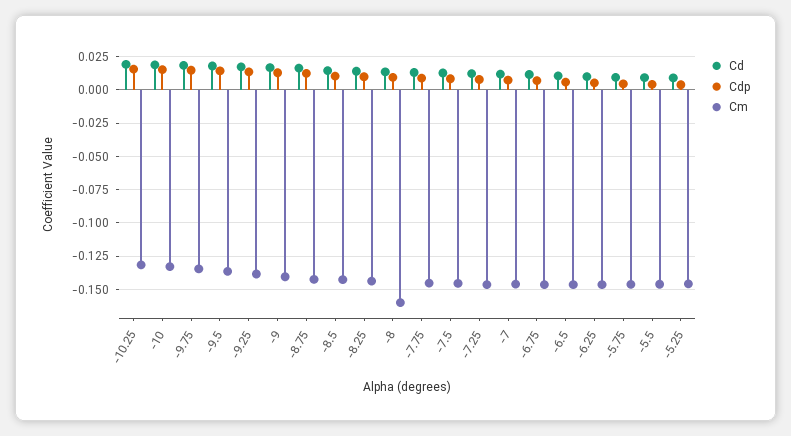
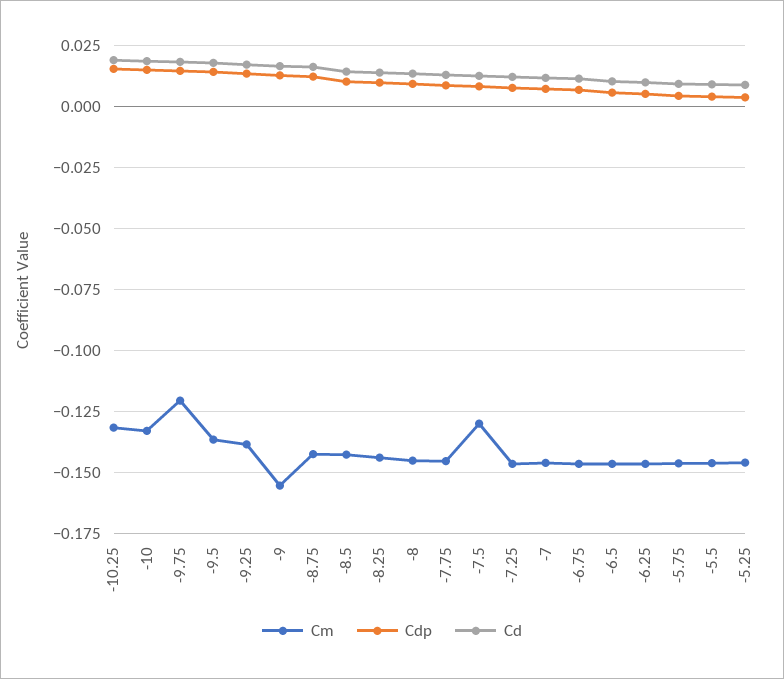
  {
    "Cd": {
      "-10.25": 0.02,
      "-10": 0.02,
      "-9.75": 0.0175,
      "-9.5": 0.0175,
      "-9.25": 0.0175,
      "-9": 0.0175,
      "-8.75": 0.0175,
      "-8.5": 0.015,
      "-8.25": 0.015,
      "-8": 0.0125,
      "-7.75": 0.0125,
      "-7.5": 0.0125,
      "-7.25": 0.0125,
      "-7": 0.0125,
      "-6.75": 0.0125,
      "-6.5": 0.01,
      "-6.25": 0.01,
      "-5.75": 0.01,
      "-5.5": 0.01,
      "-5.25": 0.01
    },
    "Cdp": {
      "-10.25": 0.015,
      "-10": 0.015,
      "-9.75": 0.015,
      "-9.5": 0.015,
      "-9.25": 0.0125,
      "-9": 0.0125,
      "-8.75": 0.0125,
      "-8.5": 0.01,
      "-8.25": 0.01,
      "-8": 0.01,
      "-7.75": 0.01,
      "-7.5": 0.0075,
      "-7.25": 0.0075,
      "-7": 0.0075,
      "-6.75": 0.0075,
      "-6.5": 0.005,
      "-6.25": 0.005,
      "-5.75": 0.005,
      "-5.5": 0.005,
      "-5.25": 0.005
    },
    "Cm": {
      "-10.25": -0.1325,
      "-10": -0.1325,
-     "-9.75": -0.135,
+     "-9.75": -0.12,
      "-9.5": -0.1375,
      "-9.25": -0.1375,
-     "-9": -0.14,
+     "-9": -0.155,
      "-8.75": -0.1425,
      "-8.5": -0.1425,
      "-8.25": -0.145,
-     "-8": -0.16,
+     "-8": -0.145,
      "-7.75": -0.145,
-     "-7.5": -0.145,
+     "-7.5": -0.13,
      "-7.25": -0.1475,
      "-7": -0.145,
      "-6.75": -0.1475,
      "-6.5": -0.1475,
      "-6.25": -0.1475,
      "-5.75": -0.145,
      "-5.5": -0.145,
      "-5.25": -0.145
    }
  }

